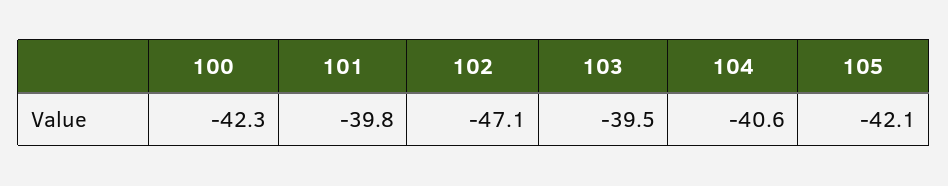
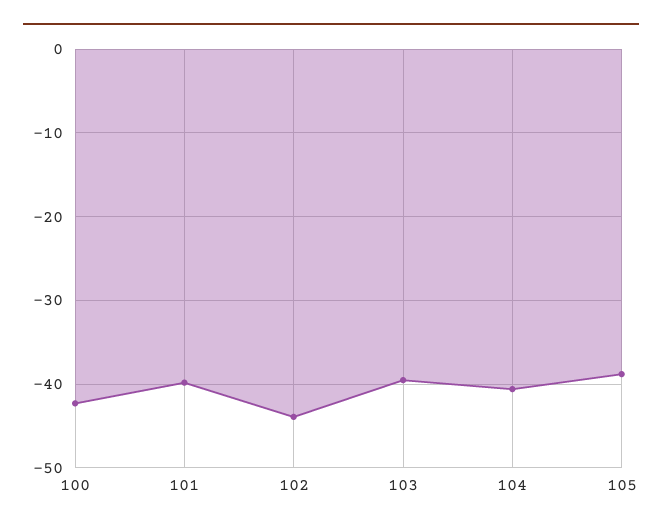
  {
    "100": -42.3,
    "101": -39.8,
-   "102": -47.1,
+   "102": -44,
    "103": -39.5,
    "104": -40.6,
-   "105": -42.1
+   "105": -39
  }

